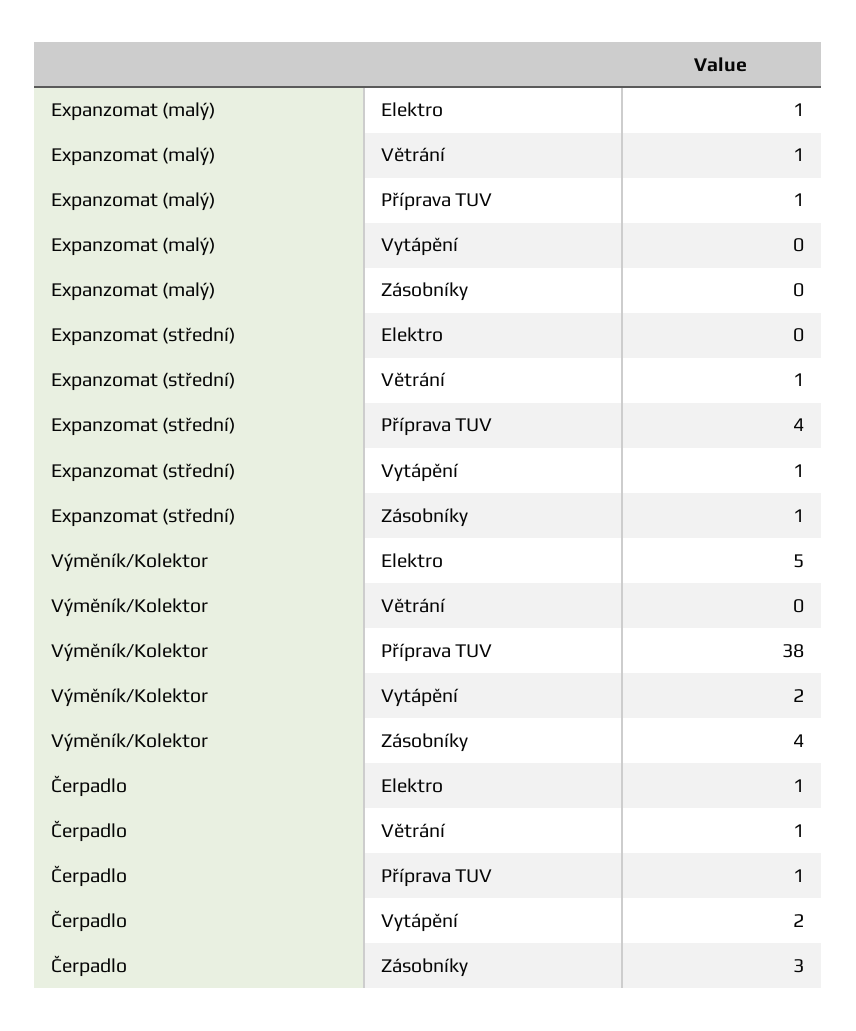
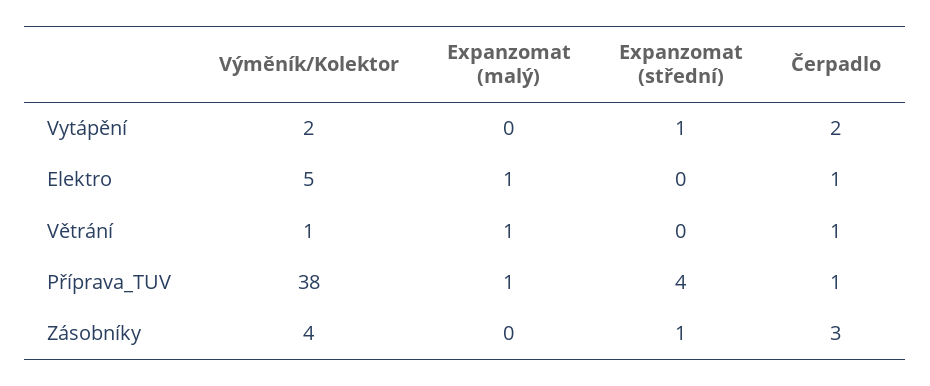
  {
    "Expanzomat (malý)": {
      "Elektro": 1,
      "Větrání": 1,
      "Příprava TUV": 1,
      "Vytápění": 0,
      "Zásobníky": 0
    },
    "Expanzomat (střední)": {
      "Elektro": 0,
-     "Větrání": 1,
+     "Větrání": 0,
      "Příprava TUV": 4,
      "Vytápění": 1,
      "Zásobníky": 1
    },
    "Výměník/Kolektor": {
      "Elektro": 5,
-     "Větrání": 0,
+     "Větrání": 1,
      "Příprava TUV": 38,
      "Vytápění": 2,
      "Zásobníky": 4
    },
    "Čerpadlo": {
      "Elektro": 1,
      "Větrání": 1,
      "Příprava TUV": 1,
      "Vytápění": 2,
      "Zásobníky": 3
    }
  }

